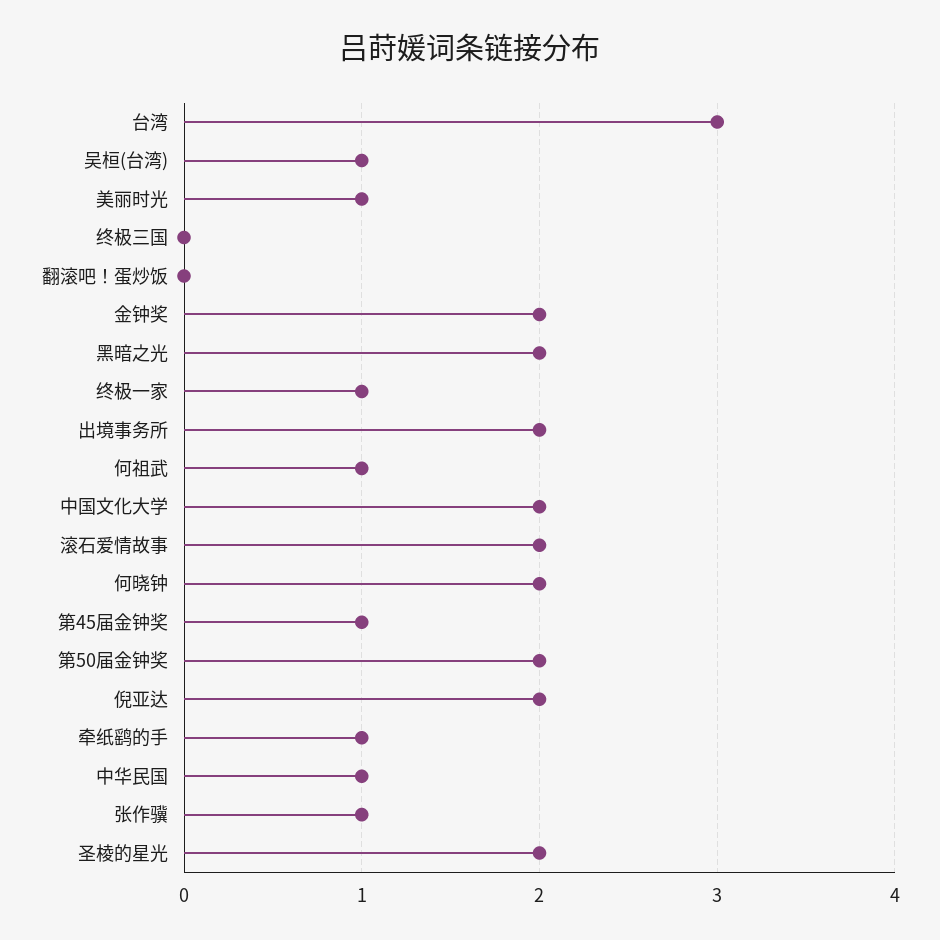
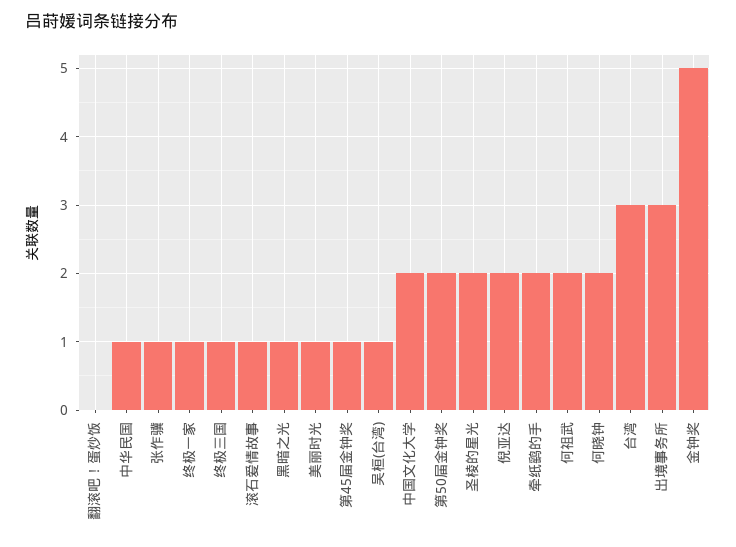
  {
    "台湾": 3,
    "吴桓(台湾)": 1,
    "美丽时光": 1,
-   "终极三国": 0,
+   "终极三国": 1,
    "翻滚吧！蛋炒饭": 0,
-   "金钟奖": 2,
+   "金钟奖": 5,
-   "黑暗之光": 2,
+   "黑暗之光": 1,
    "终极一家": 1,
-   "出境事务所": 2,
+   "出境事务所": 3,
-   "何祖武": 1,
+   "何祖武": 2,
    "中国文化大学": 2,
-   "滚石爱情故事": 2,
+   "滚石爱情故事": 1,
    "何晓钟": 2,
    "第45届金钟奖": 1,
    "第50届金钟奖": 2,
    "倪亚达": 2,
-   "牵纸鹞的手": 1,
+   "牵纸鹞的手": 2,
    "中华民国": 1,
    "张作骥": 1,
    "圣棱的星光": 2
  }

